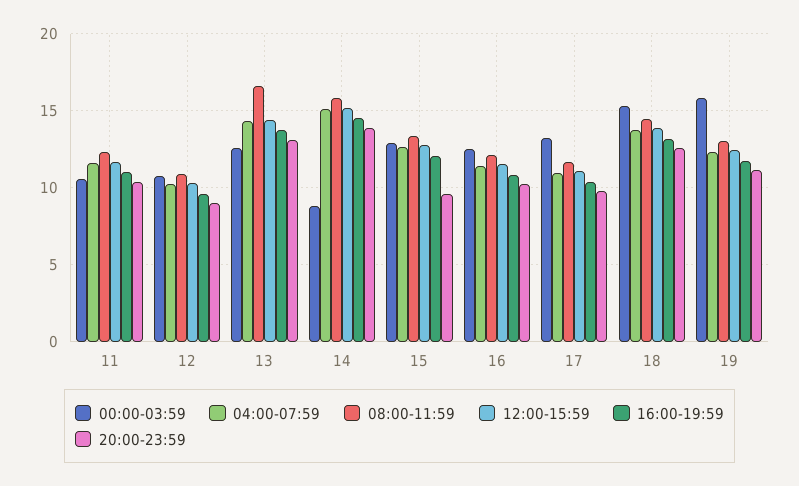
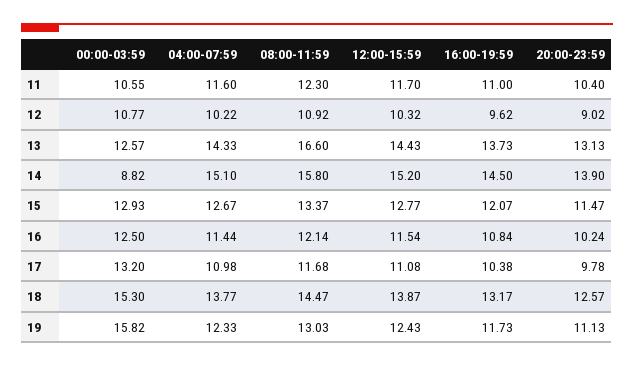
  {
    "00:00-03:59": {
      "11": 10.55,
      "12": 10.77,
      "13": 12.57,
      "14": 8.82,
      "15": 12.93,
      "16": 12.5,
      "17": 13.2,
      "18": 15.3,
      "19": 15.82
    },
    "04:00-07:59": {
      "11": 11.6,
      "12": 10.22,
      "13": 14.33,
      "14": 15.1,
      "15": 12.67,
      "16": 11.44,
      "17": 10.98,
      "18": 13.77,
      "19": 12.33
    },
    "08:00-11:59": {
      "11": 12.3,
      "12": 10.92,
      "13": 16.6,
      "14": 15.8,
      "15": 13.37,
      "16": 12.14,
      "17": 11.68,
      "18": 14.47,
      "19": 13.03
    },
    "12:00-15:59": {
      "11": 11.7,
      "12": 10.32,
      "13": 14.43,
      "14": 15.2,
      "15": 12.77,
      "16": 11.54,
      "17": 11.08,
      "18": 13.87,
      "19": 12.43
    },
    "16:00-19:59": {
      "11": 11,
      "12": 9.62,
      "13": 13.73,
      "14": 14.5,
      "15": 12.07,
      "16": 10.84,
      "17": 10.38,
      "18": 13.17,
      "19": 11.73
    },
    "20:00-23:59": {
      "11": 10.4,
      "12": 9.02,
      "13": 13.13,
      "14": 13.9,
-     "15": 9.5,
+     "15": 11.47,
      "16": 10.24,
      "17": 9.78,
      "18": 12.57,
      "19": 11.13
    }
  }

